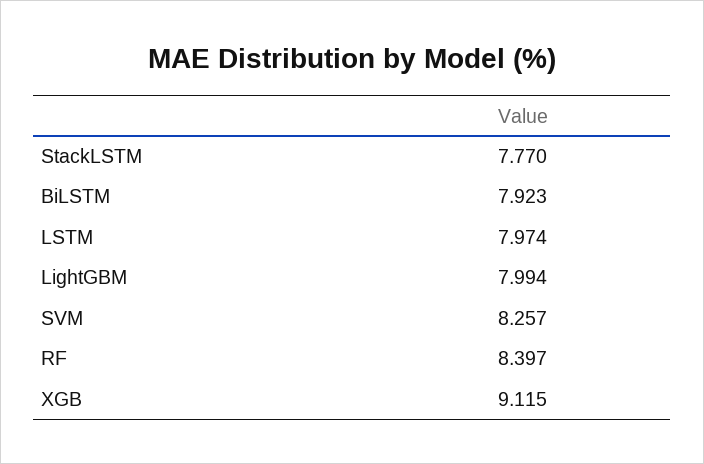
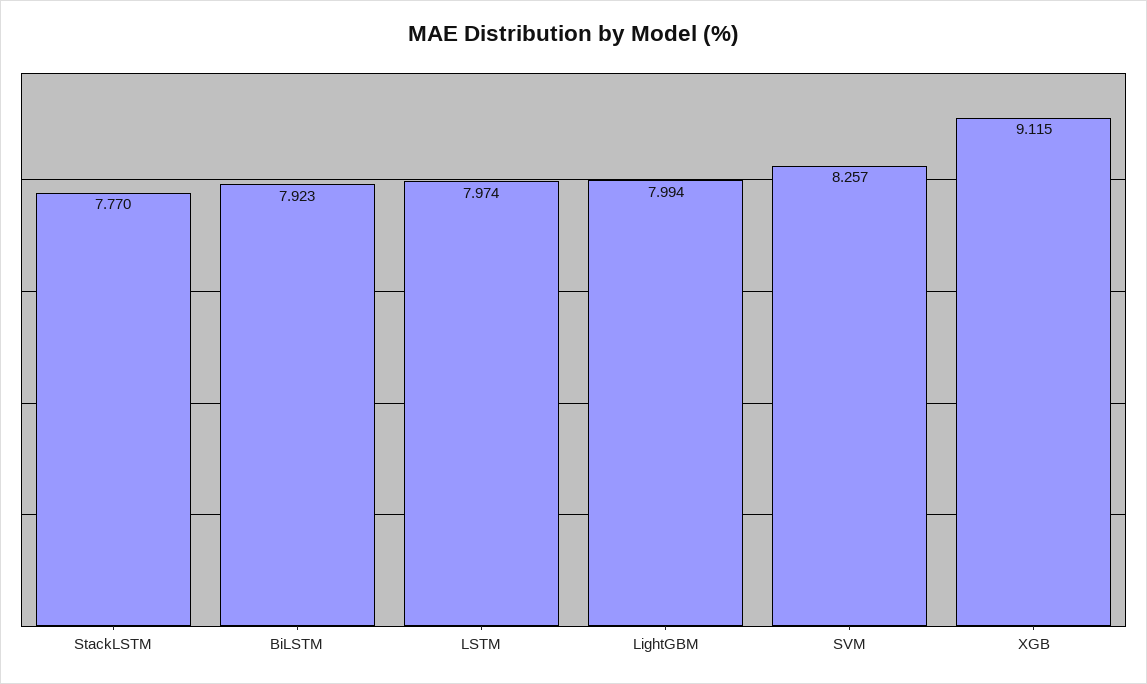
  {
    "StackLSTM": 7.77,
    "BiLSTM": 7.923,
    "LSTM": 7.974,
    "LightGBM": 7.994,
    "SVM": 8.257,
-   "RF": 8.397,
    "XGB": 9.115
  }

